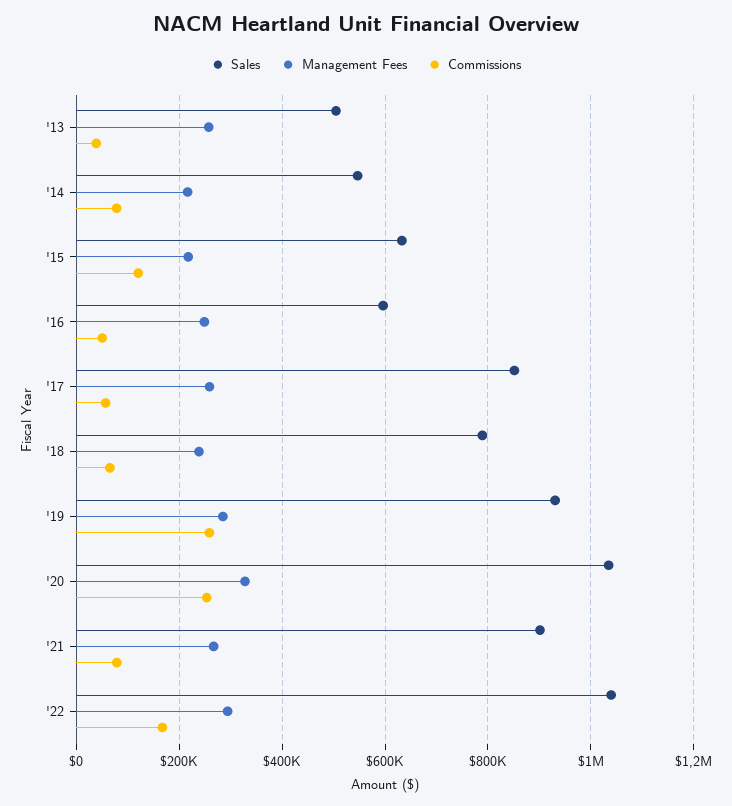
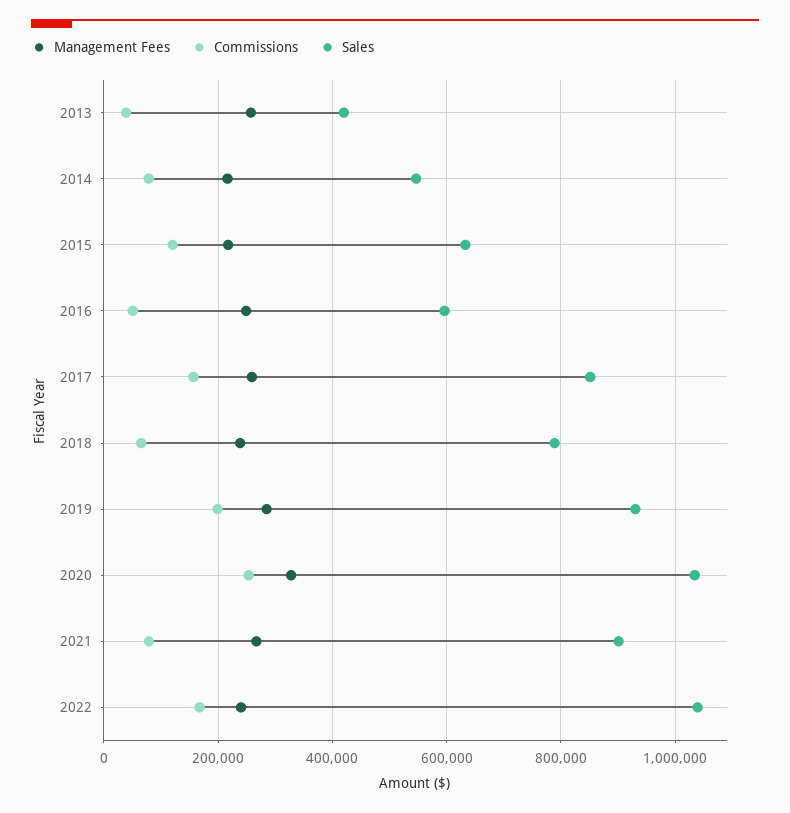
  {
    "Sales": {
-     "'13": 500000,
+     "'13": 420000,
      "'14": 540000,
      "'15": 640000,
      "'16": 600000,
      "'17": 860000,
      "'18": 780000,
      "'19": 940000,
      "'20": 1040000,
      "'21": 900000,
      "'22": 1040000
    },
    "Management Fees": {
      "'13": 260000,
      "'14": 220000,
      "'15": 220000,
      "'16": 240000,
      "'17": 260000,
      "'18": 240000,
      "'19": 280000,
      "'20": 320000,
      "'21": 260000,
-     "'22": 300000
+     "'22": 240000
    },
    "Commissions": {
      "'13": 40000,
      "'14": 80000,
      "'15": 120000,
      "'16": 60000,
-     "'17": 60000,
+     "'17": 160000,
      "'18": 60000,
-     "'19": 260000,
+     "'19": 200000,
      "'20": 260000,
      "'21": 80000,
      "'22": 160000
    }
  }

